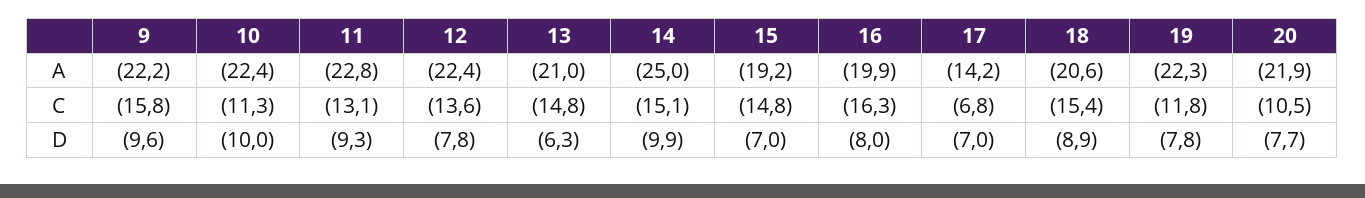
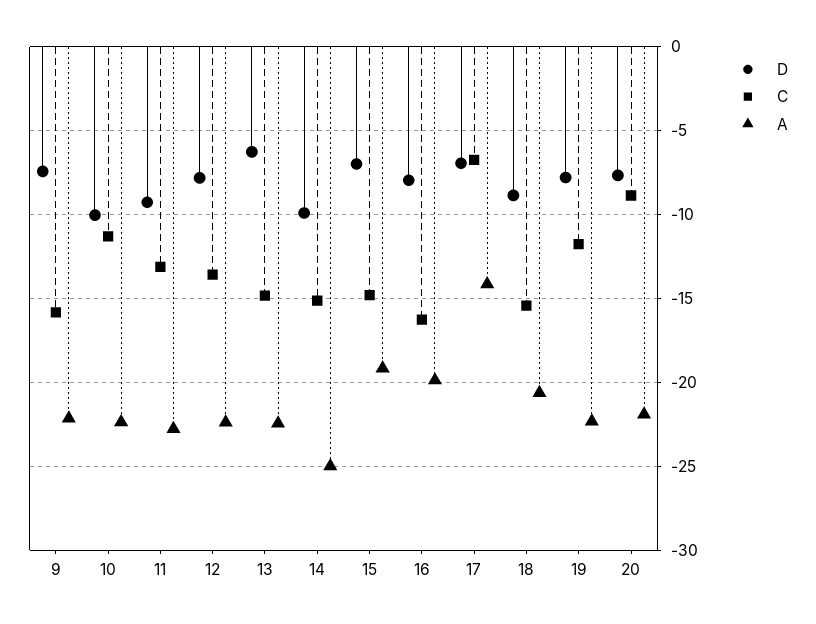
  {
    "A": {
      "9": -22.2,
      "10": -22.4,
      "11": -22.8,
      "12": -22.4,
-     "13": -21,
+     "13": -22.5,
      "14": -25,
      "15": -19.2,
      "16": -19.9,
      "17": -14.2,
      "18": -20.6,
      "19": -22.3,
      "20": -21.9
    },
    "C": {
      "9": -15.8,
      "10": -11.3,
      "11": -13.1,
      "12": -13.6,
      "13": -14.8,
      "14": -15.1,
      "15": -14.8,
      "16": -16.3,
      "17": -6.8,
      "18": -15.4,
      "19": -11.8,
-     "20": -10.5
+     "20": -9
    },
    "D": {
-     "9": -9.6,
+     "9": -7.5,
      "10": -10,
      "11": -9.3,
      "12": -7.8,
      "13": -6.3,
      "14": -9.9,
      "15": -7,
      "16": -8,
      "17": -7,
      "18": -8.9,
      "19": -7.8,
      "20": -7.7
    }
  }

